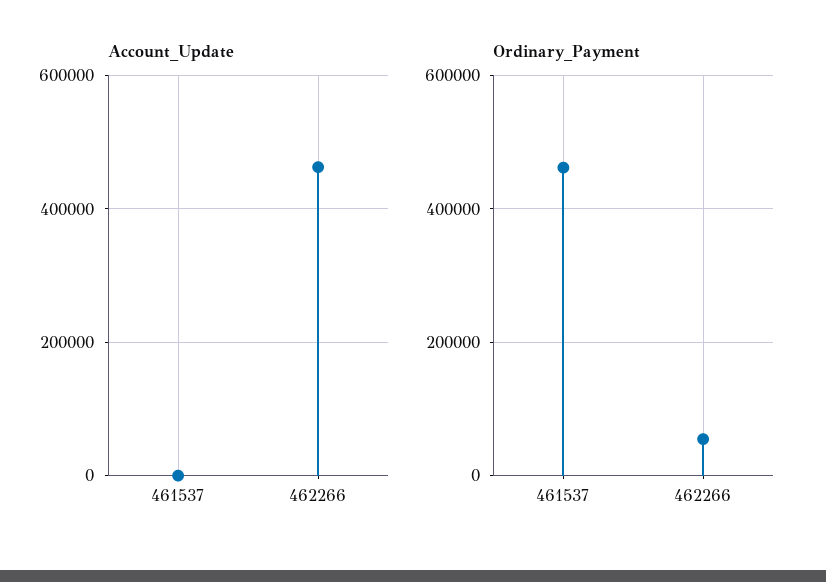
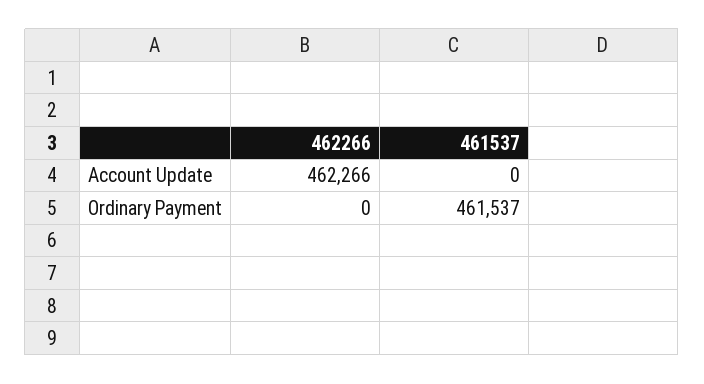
  {
    "Account_Update": {
      "461537": 0,
      "462266": 462266
    },
    "Ordinary_Payment": {
      "461537": 461537,
-     "462266": 60000
+     "462266": 0
    }
  }

